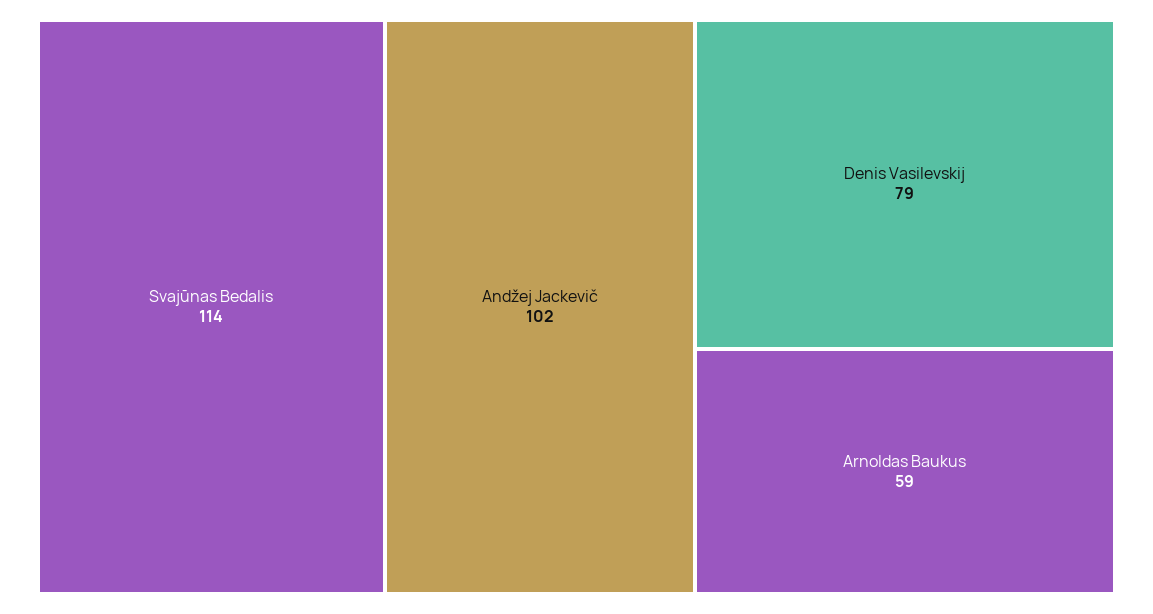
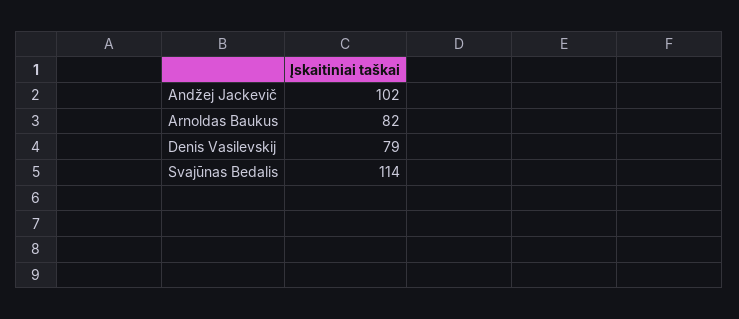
  {
    "Svajūnas Bedalis": 114,
    "Andžej Jackevič": 102,
    "Denis Vasilevskij": 79,
-   "Arnoldas Baukus": 59
+   "Arnoldas Baukus": 82
  }

